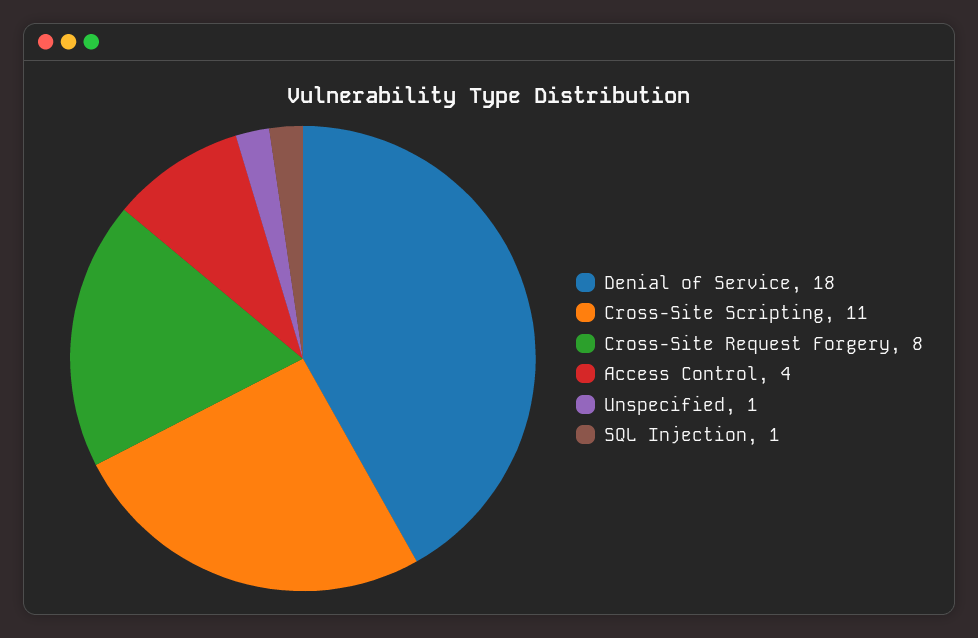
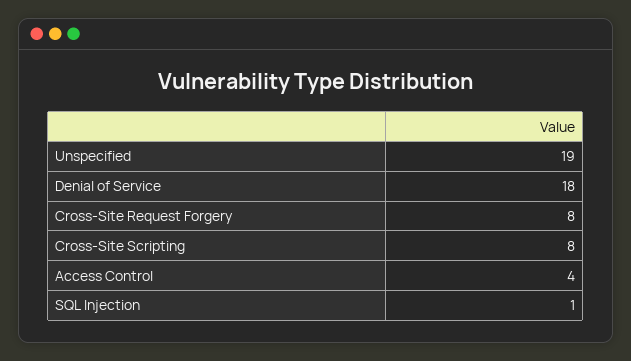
  {
    "Denial of Service": 18,
-   "Cross-Site Scripting": 11,
+   "Cross-Site Scripting": 8,
    "Cross-Site Request Forgery": 8,
    "Access Control": 4,
-   "Unspecified": 1,
+   "Unspecified": 19,
    "SQL Injection": 1
  }

